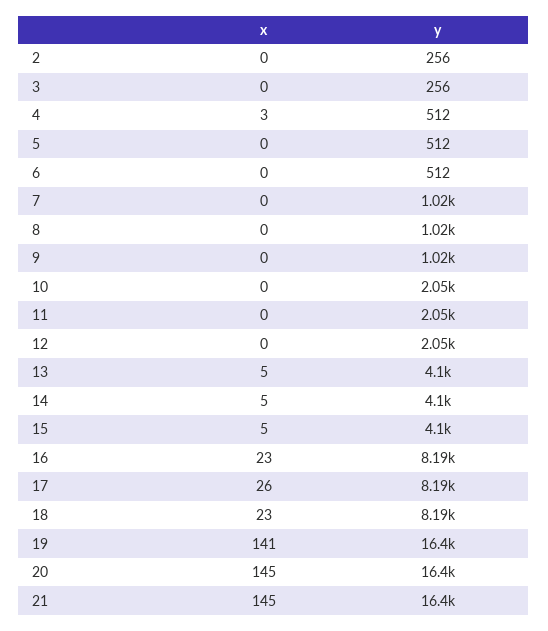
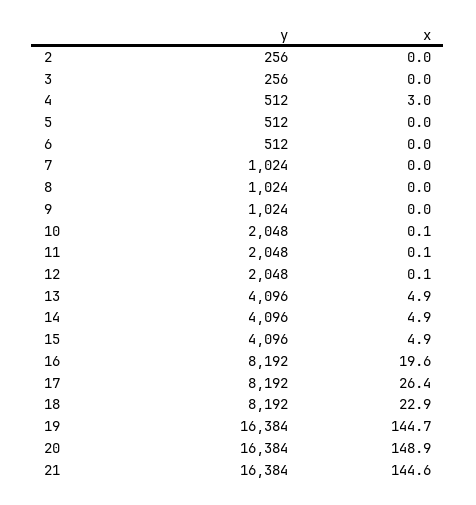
  {
    "x": {
      "2": 0,
      "3": 0,
      "4": 3,
      "5": 0,
      "6": 0,
      "7": 0,
      "8": 0,
      "9": 0,
      "10": 0.1,
      "11": 0.1,
      "12": 0.1,
      "13": 4.9,
      "14": 4.9,
      "15": 4.9,
-     "16": 23,
+     "16": 19.6,
      "17": 26.4,
      "18": 22.9,
-     "19": 141,
+     "19": 144.7,
-     "20": 145,
+     "20": 148.9,
      "21": 144.6
    },
    "y": {
      "2": 256,
      "3": 256,
      "4": 512,
      "5": 512,
      "6": 512,
      "7": 1024,
      "8": 1024,
      "9": 1024,
      "10": 2048,
      "11": 2048,
      "12": 2048,
      "13": 4096,
      "14": 4096,
      "15": 4096,
      "16": 8192,
      "17": 8192,
      "18": 8192,
      "19": 16384,
      "20": 16384,
      "21": 16384
    }
  }

